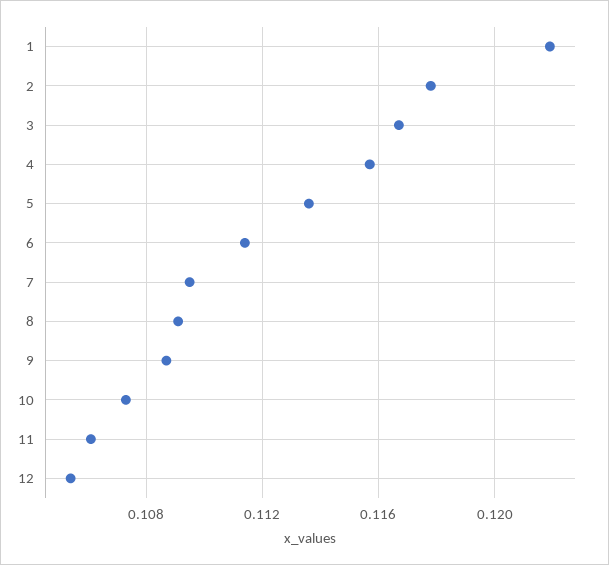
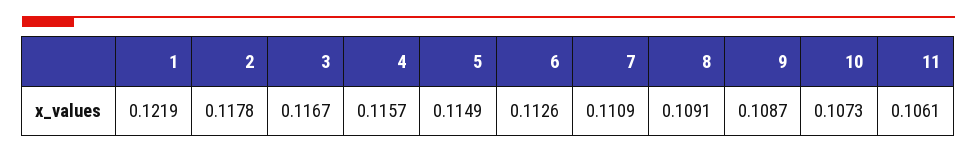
  {
    "1": 0.1219,
    "2": 0.1178,
    "3": 0.1167,
    "4": 0.1157,
-   "5": 0.1135,
+   "5": 0.1149,
-   "6": 0.1115,
+   "6": 0.1126,
-   "7": 0.1095,
+   "7": 0.1109,
    "8": 0.1091,
    "9": 0.1087,
    "10": 0.1073,
-   "11": 0.1061,
+   "11": 0.1061
-   "12": 0.1055
  }

